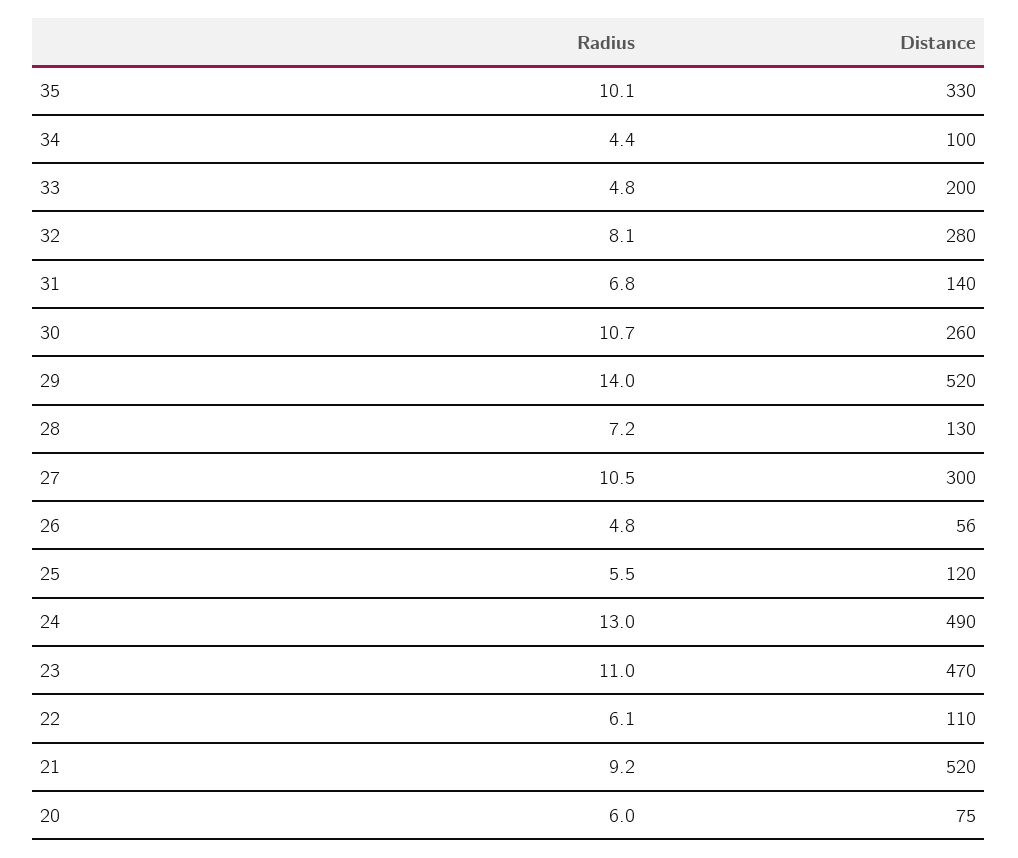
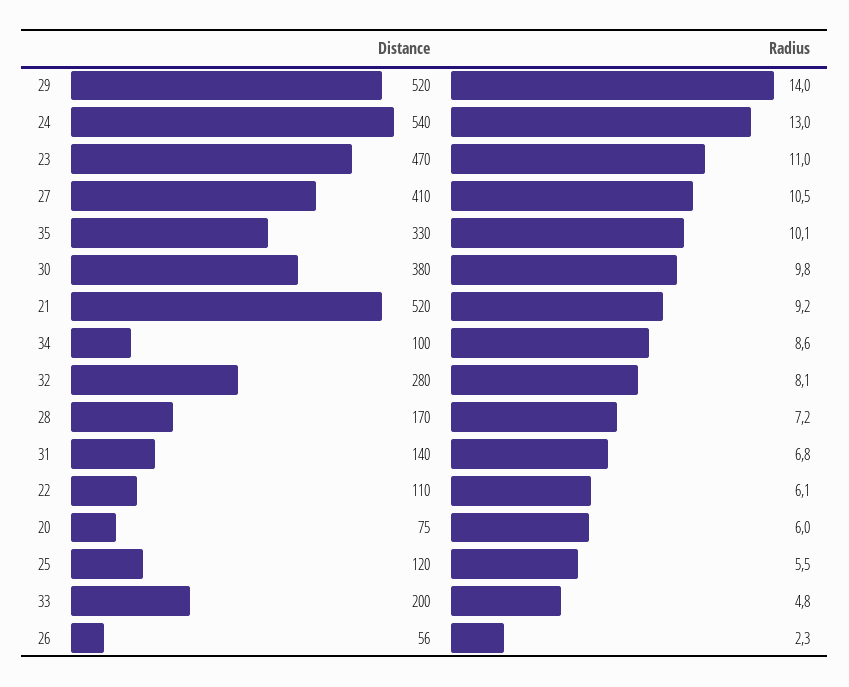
  {
    "Radius": {
      "35": 10.1,
-     "34": 4.4,
+     "34": 8.6,
      "33": 4.8,
      "32": 8.1,
      "31": 6.8,
-     "30": 10.7,
+     "30": 9.8,
      "29": 14,
      "28": 7.2,
      "27": 10.5,
-     "26": 4.8,
+     "26": 2.3,
      "25": 5.5,
      "24": 13,
      "23": 11,
      "22": 6.1,
      "21": 9.2,
      "20": 6
    },
    "Distance": {
      "35": 330,
      "34": 100,
      "33": 200,
      "32": 280,
      "31": 140,
-     "30": 260,
+     "30": 380,
      "29": 520,
-     "28": 130,
+     "28": 170,
-     "27": 300,
+     "27": 410,
      "26": 56,
      "25": 120,
-     "24": 490,
+     "24": 540,
      "23": 470,
      "22": 110,
      "21": 520,
      "20": 75
    }
  }

